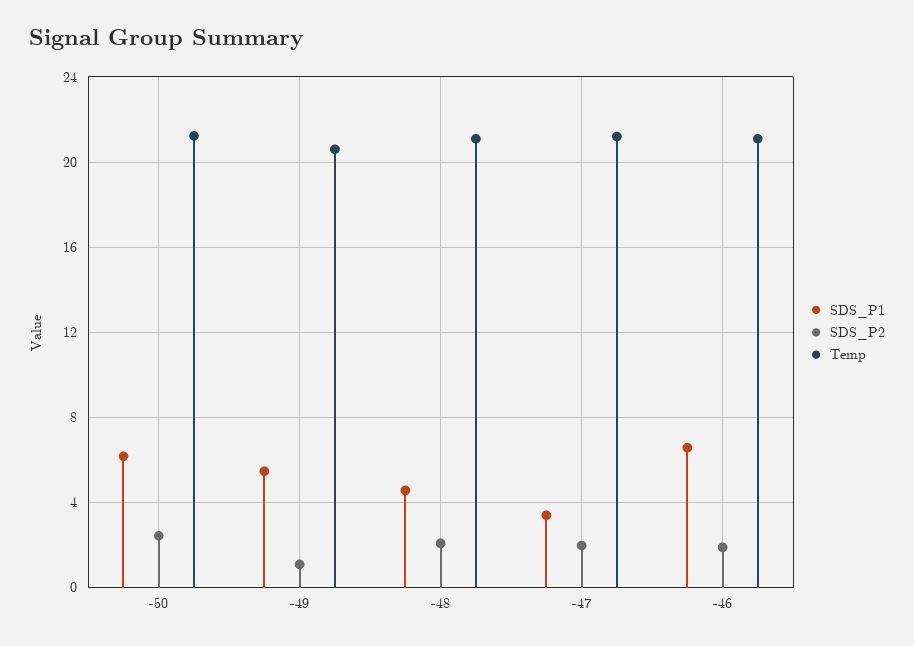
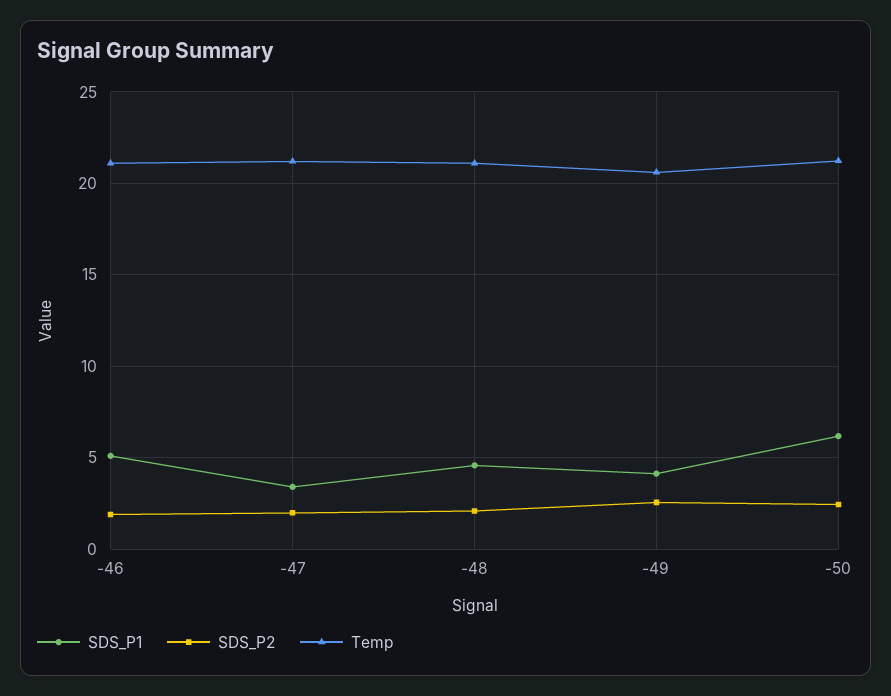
  {
    "SDS_P1": {
      "-50": 6,
-     "-49": 5.5,
+     "-49": 4,
      "-48": 4.5,
      "-47": 3.5,
-     "-46": 6.5
+     "-46": 5
    },
    "SDS_P2": {
      "-50": 2.5,
-     "-49": 1,
+     "-49": 2.5,
      "-48": 2,
      "-47": 2,
      "-46": 2
    },
    "Temp": {
      "-50": 21,
      "-49": 20.5,
      "-48": 21,
      "-47": 21,
      "-46": 21
    }
  }

